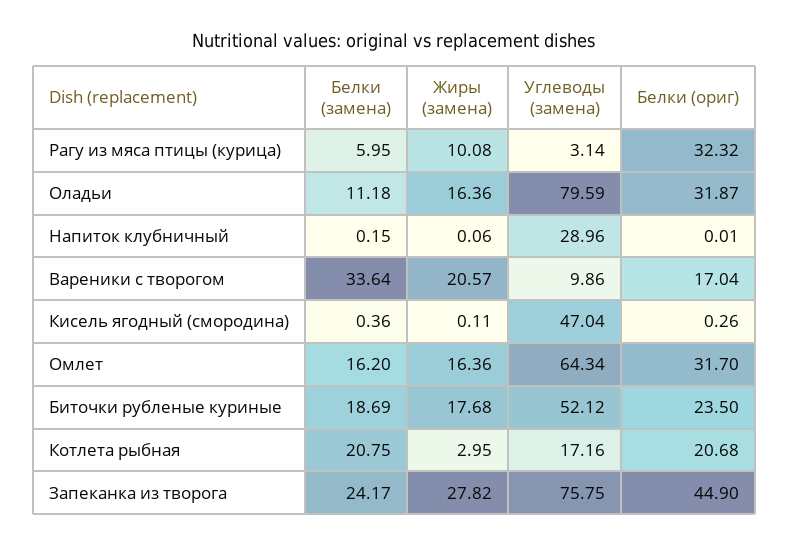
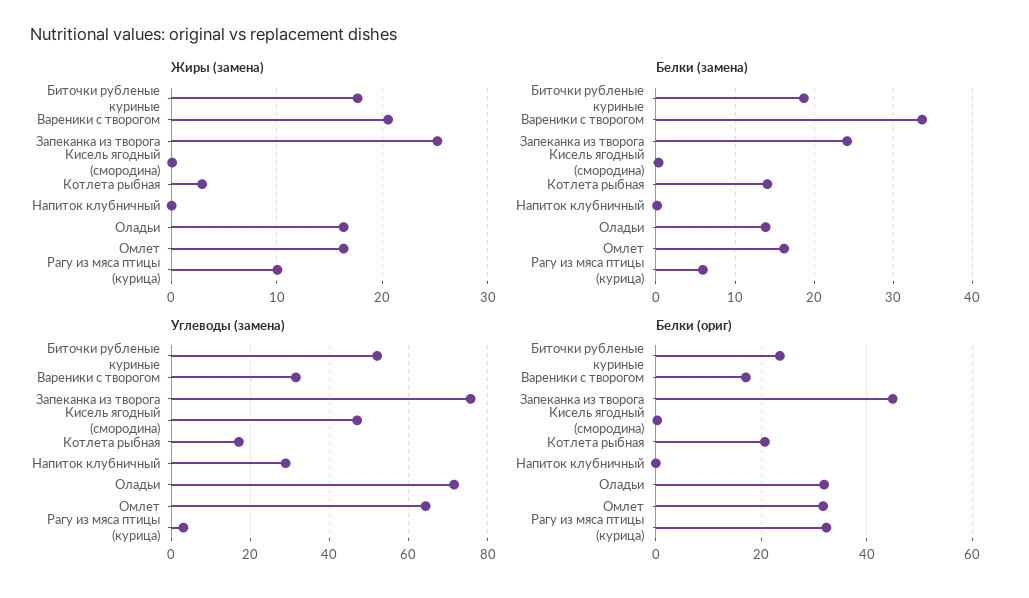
  {
    "Белки (замена)": {
      "Рагу из мяса птицы (курица)": 5.95,
-     "Оладьи": 11.18,
+     "Оладьи": 14,
      "Напиток клубничный": 0.15,
      "Вареники с творогом": 33.64,
      "Кисель ягодный (смородина)": 0.36,
      "Омлет": 16.2,
      "Биточки рубленые куриные": 18.69,
-     "Котлета рыбная": 20.75,
+     "Котлета рыбная": 14,
      "Запеканка из творога": 24.17
    },
    "Жиры (замена)": {
      "Рагу из мяса птицы (курица)": 10.08,
      "Оладьи": 16.36,
      "Напиток клубничный": 0.06,
      "Вареники с творогом": 20.57,
      "Кисель ягодный (смородина)": 0.11,
      "Омлет": 16.36,
      "Биточки рубленые куриные": 17.68,
      "Котлета рыбная": 2.95,
-     "Запеканка из творога": 27.82
+     "Запеканка из творога": 25
    },
    "Углеводы (замена)": {
      "Рагу из мяса птицы (курица)": 3.14,
-     "Оладьи": 79.59,
+     "Оладьи": 72,
      "Напиток клубничный": 28.96,
-     "Вареники с творогом": 9.86,
+     "Вареники с творогом": 32,
      "Кисель ягодный (смородина)": 47.04,
      "Омлет": 64.34,
      "Биточки рубленые куриные": 52.12,
      "Котлета рыбная": 17.16,
      "Запеканка из творога": 75.75
    },
    "Белки (ориг)": {
      "Рагу из мяса птицы (курица)": 32.32,
      "Оладьи": 31.87,
      "Напиток клубничный": 0.01,
      "Вареники с творогом": 17.04,
      "Кисель ягодный (смородина)": 0.26,
      "Омлет": 31.7,
      "Биточки рубленые куриные": 23.5,
      "Котлета рыбная": 20.68,
      "Запеканка из творога": 44.9
    }
  }

